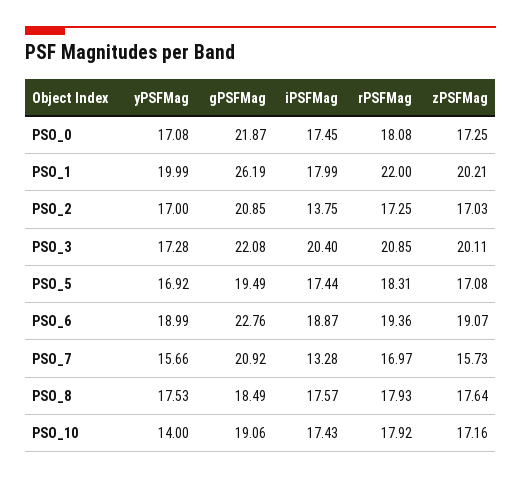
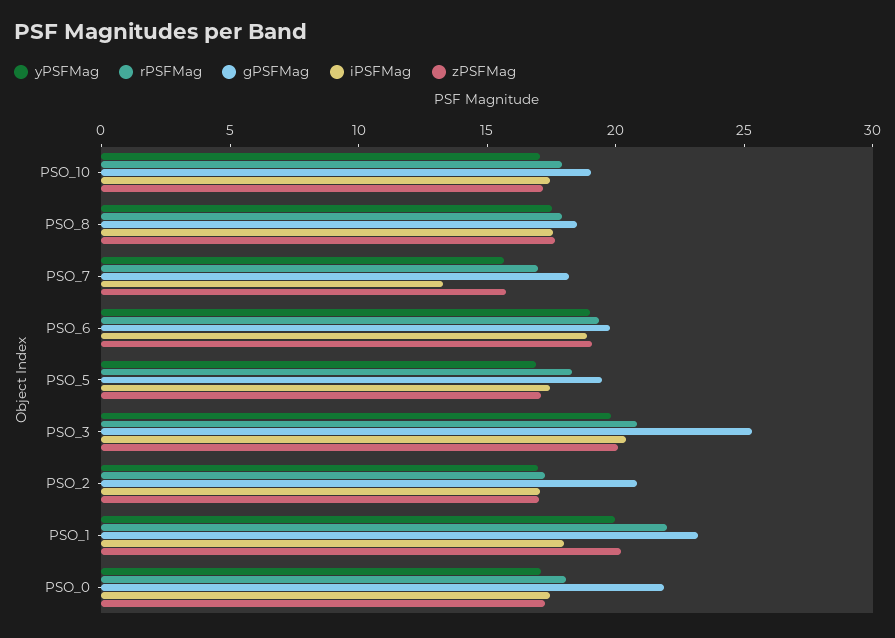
  {
    "yPSFMag": {
      "PSO_0": 17.08,
      "PSO_1": 19.99,
      "PSO_2": 17,
-     "PSO_3": 17.28,
+     "PSO_3": 20,
      "PSO_5": 16.92,
      "PSO_6": 18.99,
      "PSO_7": 15.66,
      "PSO_8": 17.53,
-     "PSO_10": 14
+     "PSO_10": 17
    },
    "gPSFMag": {
      "PSO_0": 21.87,
-     "PSO_1": 26.19,
+     "PSO_1": 23,
      "PSO_2": 20.85,
-     "PSO_3": 22.08,
+     "PSO_3": 25,
      "PSO_5": 19.49,
-     "PSO_6": 22.76,
+     "PSO_6": 20,
-     "PSO_7": 20.92,
+     "PSO_7": 18,
      "PSO_8": 18.49,
      "PSO_10": 19.06
    },
    "iPSFMag": {
      "PSO_0": 17.45,
      "PSO_1": 17.99,
-     "PSO_2": 13.75,
+     "PSO_2": 17,
      "PSO_3": 20.4,
      "PSO_5": 17.44,
      "PSO_6": 18.87,
      "PSO_7": 13.28,
      "PSO_8": 17.57,
      "PSO_10": 17.43
    },
    "rPSFMag": {
      "PSO_0": 18.08,
      "PSO_1": 22,
      "PSO_2": 17.25,
      "PSO_3": 20.85,
      "PSO_5": 18.31,
      "PSO_6": 19.36,
      "PSO_7": 16.97,
      "PSO_8": 17.93,
      "PSO_10": 17.92
    },
    "zPSFMag": {
      "PSO_0": 17.25,
      "PSO_1": 20.21,
      "PSO_2": 17.03,
      "PSO_3": 20.11,
      "PSO_5": 17.08,
      "PSO_6": 19.07,
      "PSO_7": 15.73,
      "PSO_8": 17.64,
      "PSO_10": 17.16
    }
  }

